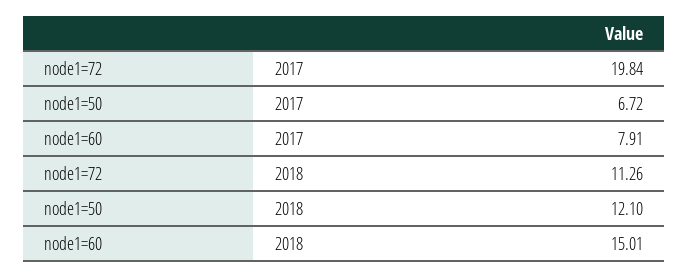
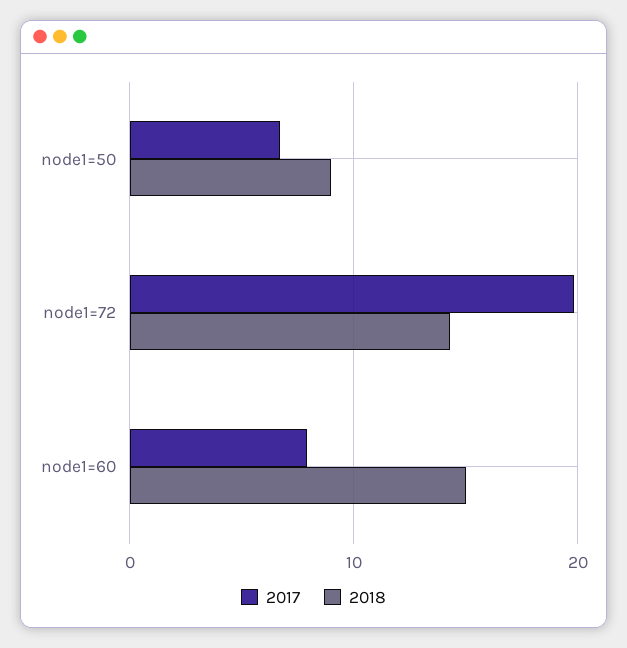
  {
    "2017": {
      "node1=72": 19.84,
      "node1=50": 6.72,
      "node1=60": 7.91
    },
    "2018": {
-     "node1=72": 11.26,
+     "node1=72": 14,
-     "node1=50": 12.1,
+     "node1=50": 9,
      "node1=60": 15.01
    }
  }

